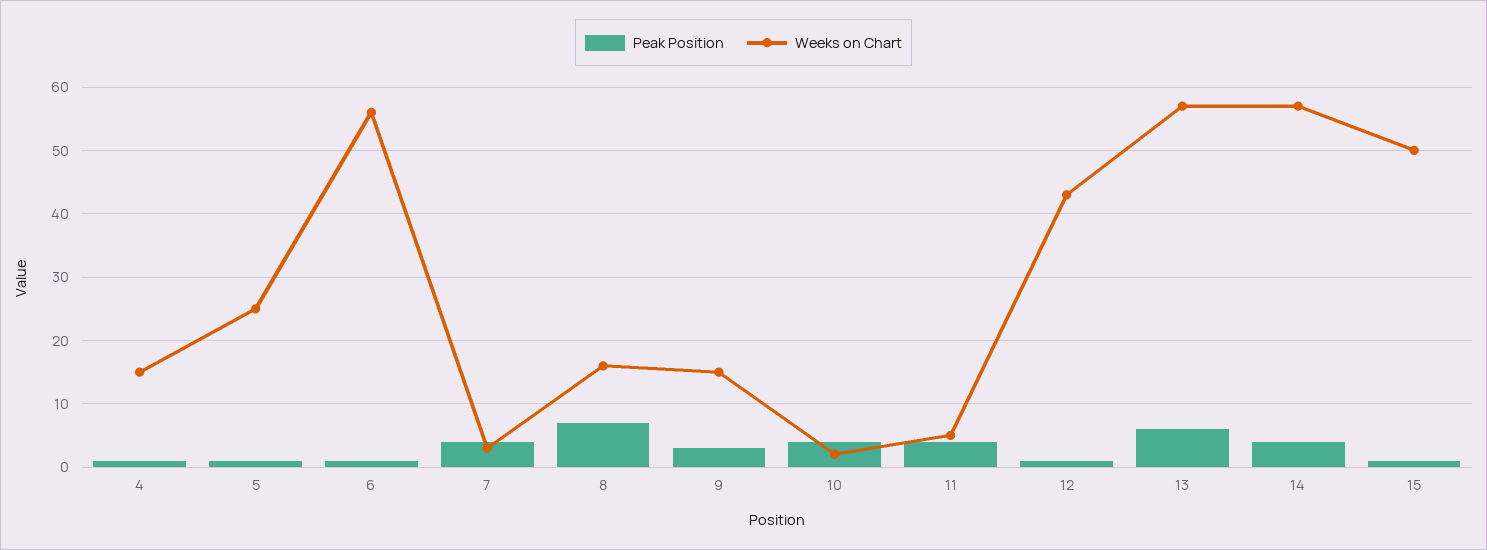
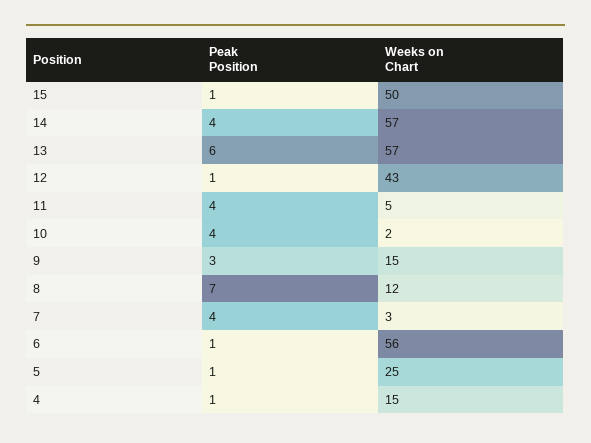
  {
    "Peak Position": {
      "4": 1,
      "5": 1,
      "6": 1,
      "7": 4,
      "8": 7,
      "9": 3,
      "10": 4,
      "11": 4,
      "12": 1,
      "13": 6,
      "14": 4,
      "15": 1
    },
    "Weeks on Chart": {
      "4": 15,
      "5": 25,
      "6": 56,
      "7": 3,
-     "8": 16,
+     "8": 12,
      "9": 15,
      "10": 2,
      "11": 5,
      "12": 43,
      "13": 57,
      "14": 57,
      "15": 50
    }
  }

